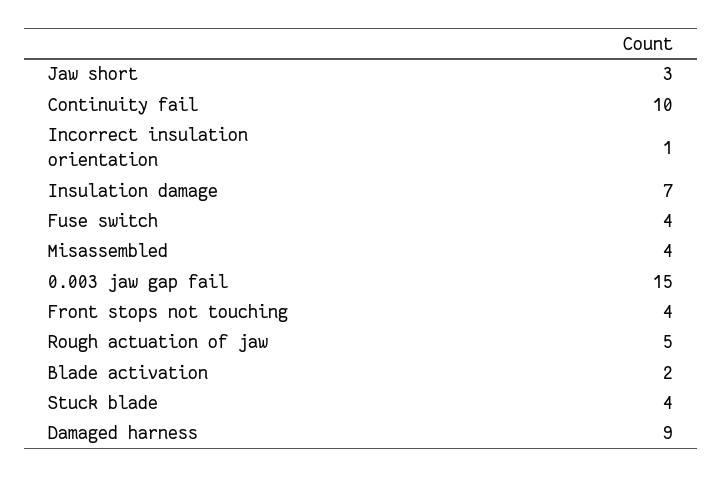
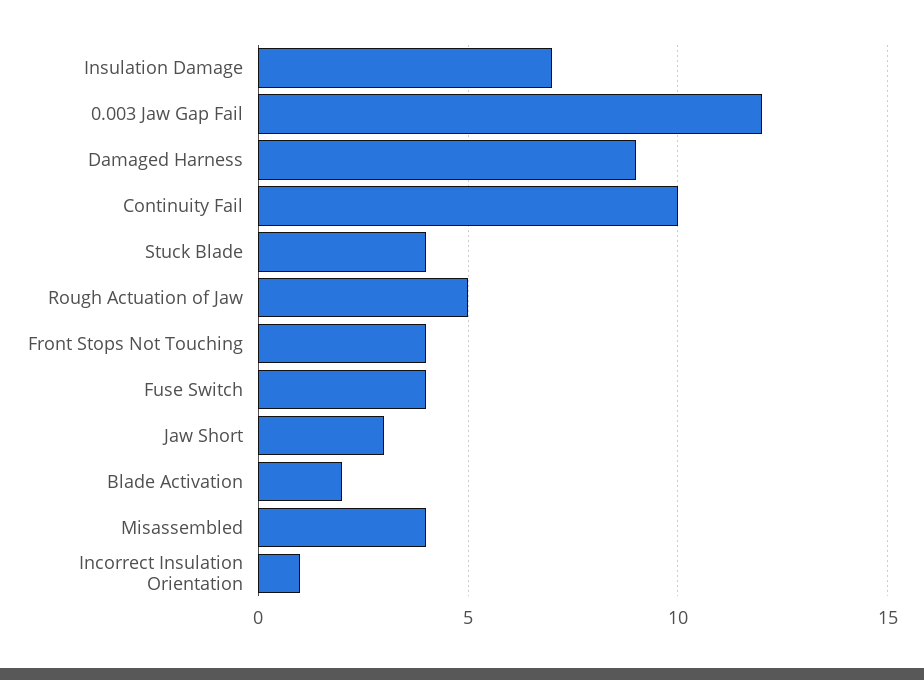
  {
    "Jaw short": 3,
    "Continuity fail": 10,
    "Incorrect insulation orientation": 1,
    "Insulation damage": 7,
    "Fuse switch": 4,
    "Misassembled": 4,
-   "0.003 jaw gap fail": 15,
+   "0.003 jaw gap fail": 12,
    "Front stops not touching": 4,
    "Rough actuation of jaw": 5,
    "Blade activation": 2,
    "Stuck blade": 4,
    "Damaged harness": 9
  }

